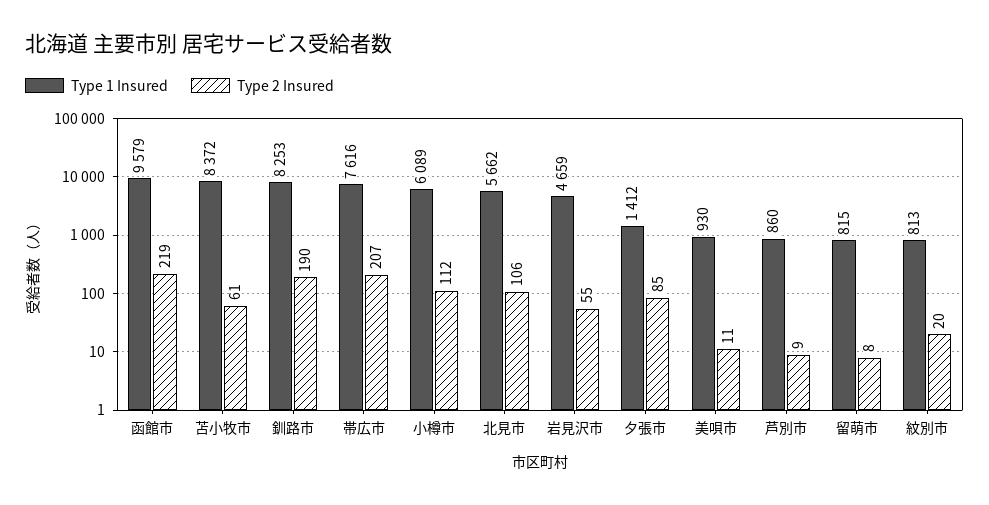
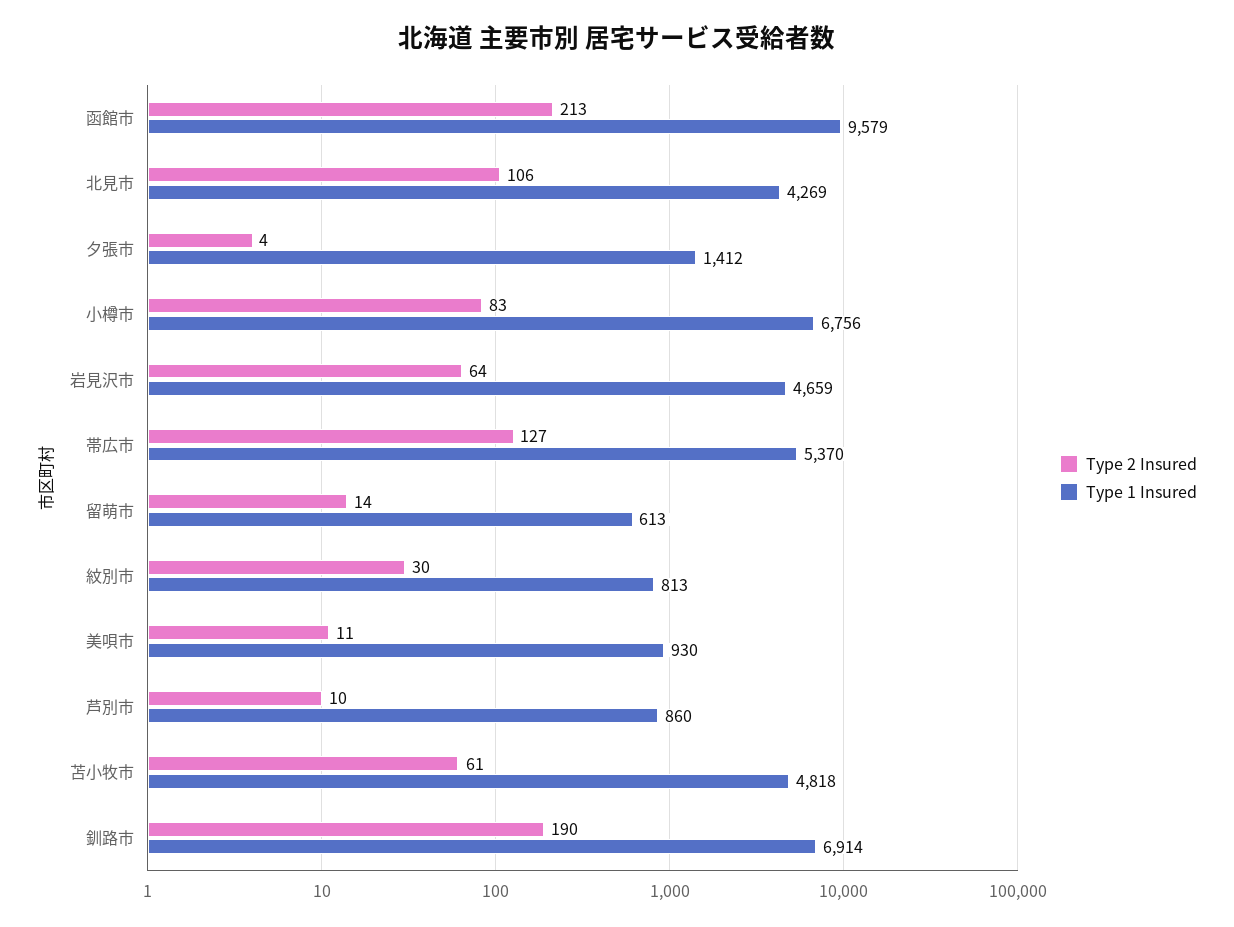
  {
    "Type 1 Insured": {
      "函館市": 9579,
-     "苫小牧市": 8372,
+     "苫小牧市": 4818,
-     "釧路市": 8253,
+     "釧路市": 6914,
-     "帯広市": 7616,
+     "帯広市": 5370,
-     "小樽市": 6089,
+     "小樽市": 6756,
-     "北見市": 5662,
+     "北見市": 4269,
      "岩見沢市": 4659,
      "夕張市": 1412,
      "美唄市": 930,
      "芦別市": 860,
-     "留萌市": 815,
+     "留萌市": 613,
      "紋別市": 813
    },
    "Type 2 Insured": {
-     "函館市": 219,
+     "函館市": 213,
      "苫小牧市": 61,
      "釧路市": 190,
-     "帯広市": 207,
+     "帯広市": 127,
-     "小樽市": 112,
+     "小樽市": 83,
      "北見市": 106,
-     "岩見沢市": 55,
+     "岩見沢市": 64,
-     "夕張市": 85,
+     "夕張市": 4,
      "美唄市": 11,
-     "芦別市": 9,
+     "芦別市": 10,
-     "留萌市": 8,
+     "留萌市": 14,
-     "紋別市": 20
+     "紋別市": 30
    }
  }

